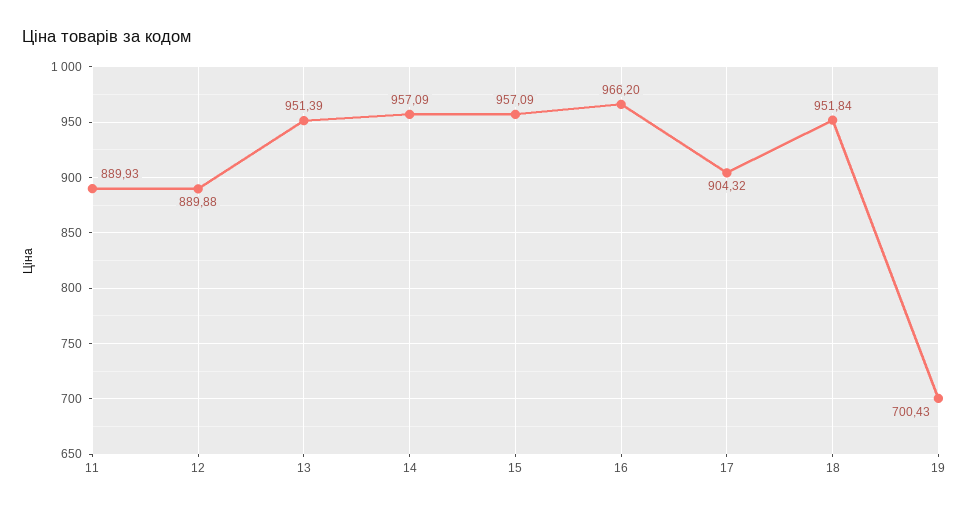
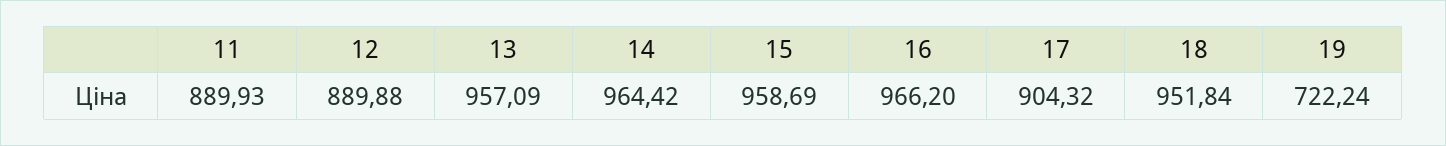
  {
    "11": 889.93,
    "12": 889.88,
-   "13": 951.39,
+   "13": 957.09,
-   "14": 957.09,
+   "14": 964.42,
-   "15": 957.09,
+   "15": 958.69,
    "16": 966.2,
    "17": 904.32,
    "18": 951.84,
-   "19": 700.43
+   "19": 722.24
  }

